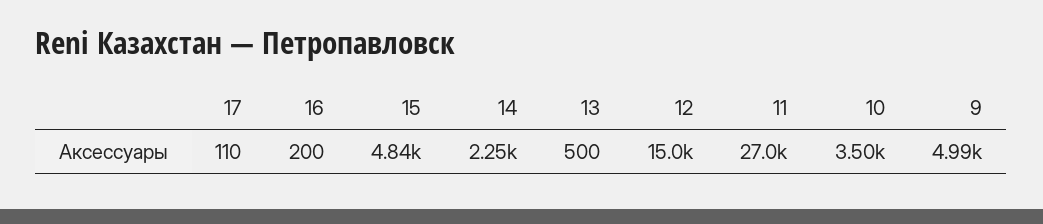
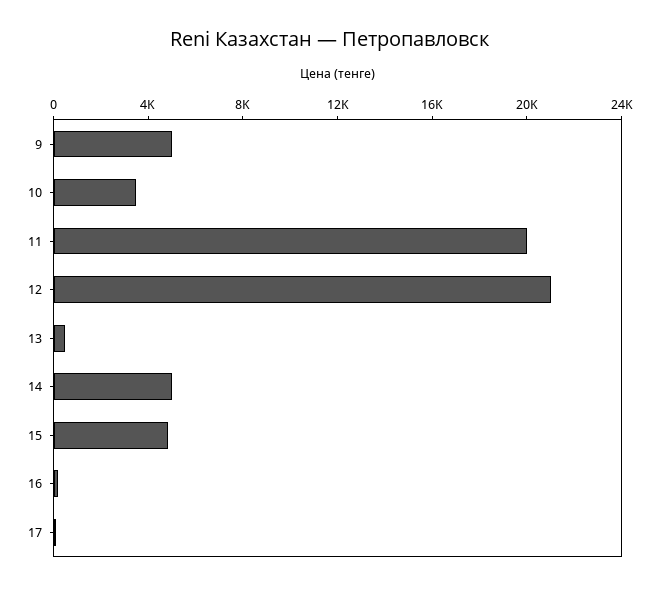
  {
    "17": 110,
    "16": 200,
    "15": 4840,
-   "14": 2250,
+   "14": 5000,
    "13": 500,
-   "12": 15000,
+   "12": 21000,
-   "11": 27000,
+   "11": 20000,
    "10": 3500,
    "9": 4990
  }

